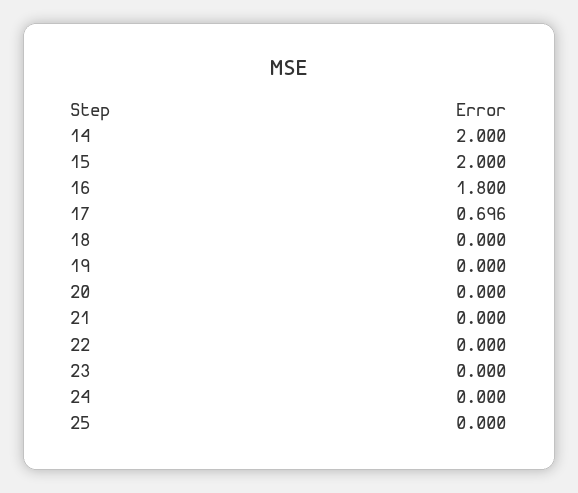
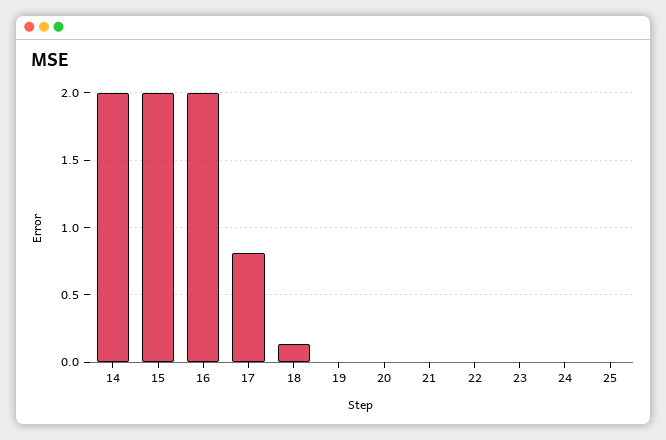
  {
    "14": 2,
    "15": 2,
-   "16": 1.8,
+   "16": 2,
-   "17": 0.696,
+   "17": 0.8,
-   "18": 0,
+   "18": 0.15,
    "19": 0,
    "20": 0,
    "21": 0,
    "22": 0,
    "23": 0,
    "24": 0,
    "25": 0
  }

